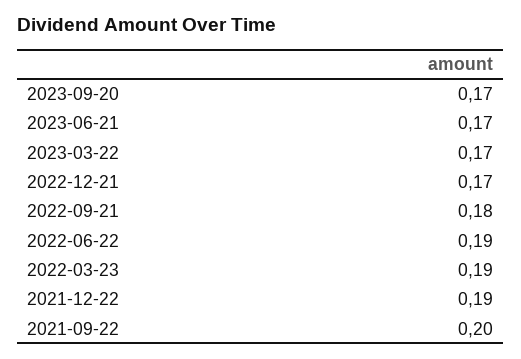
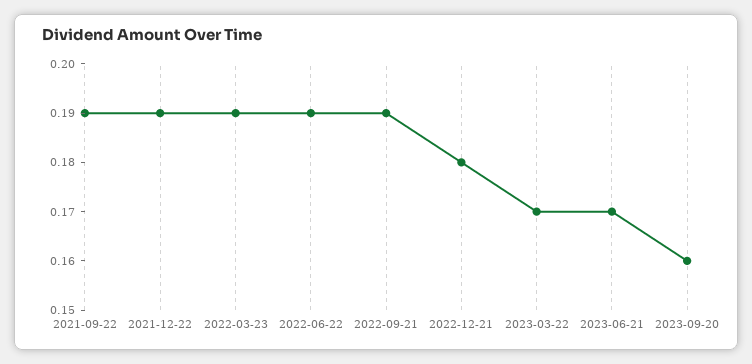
  {
-   "2023-09-20": 0.17,
+   "2023-09-20": 0.16,
    "2023-06-21": 0.17,
    "2023-03-22": 0.17,
-   "2022-12-21": 0.17,
+   "2022-12-21": 0.18,
-   "2022-09-21": 0.18,
+   "2022-09-21": 0.19,
    "2022-06-22": 0.19,
    "2022-03-23": 0.19,
    "2021-12-22": 0.19,
-   "2021-09-22": 0.2
+   "2021-09-22": 0.19
  }

